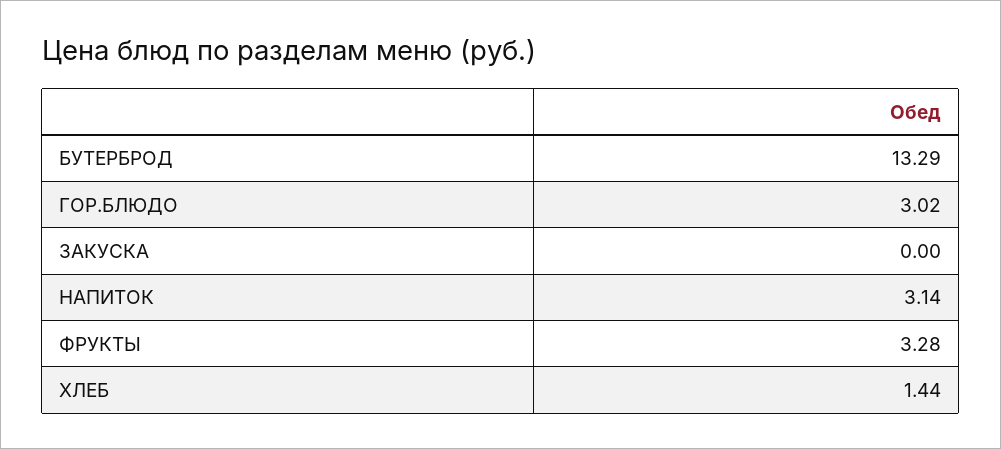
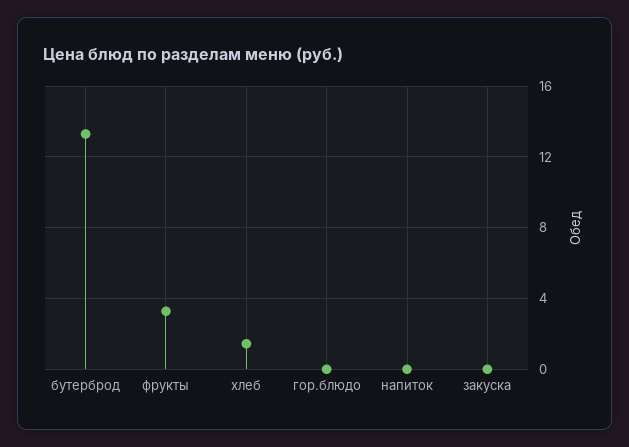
  {
    "БУТЕРБРОД": 13.29,
-   "ГОР.БЛЮДО": 3.02,
+   "ГОР.БЛЮДО": 0,
    "ЗАКУСКА": 0,
-   "НАПИТОК": 3.14,
+   "НАПИТОК": 0,
    "ФРУКТЫ": 3.28,
    "ХЛЕБ": 1.44
  }

